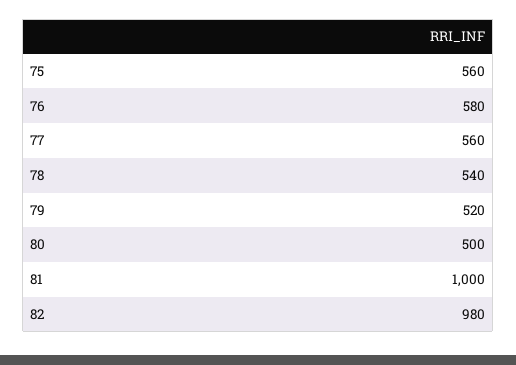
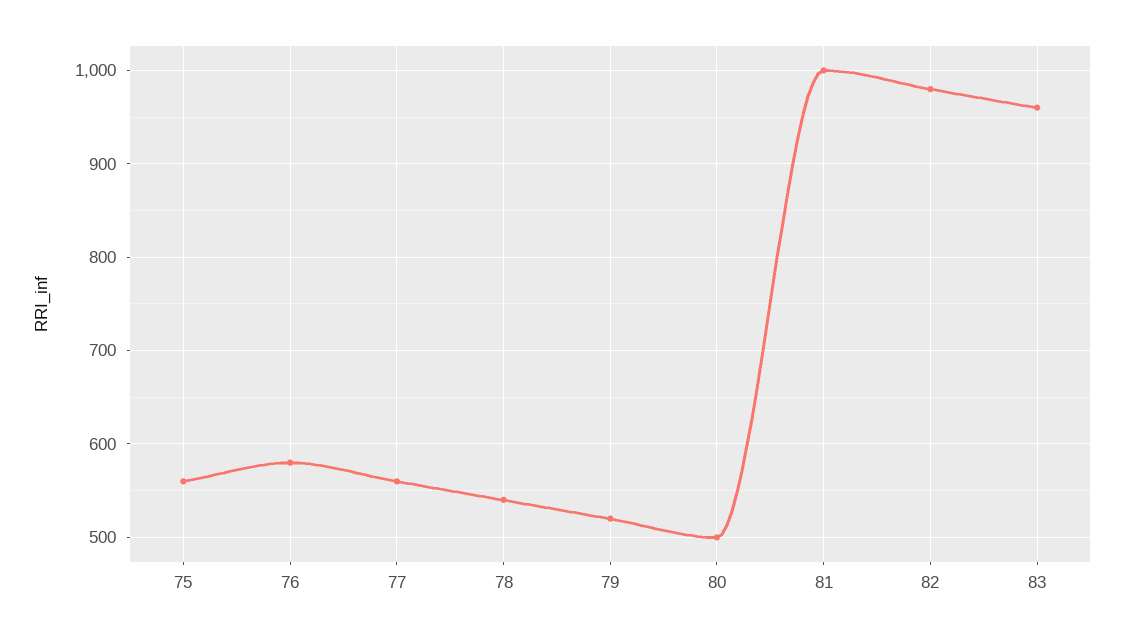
  {
    "75": 560,
    "76": 580,
    "77": 560,
    "78": 540,
    "79": 520,
    "80": 500,
    "81": 1000,
-   "82": 980
+   "82": 980,
+   "83": 960
  }

